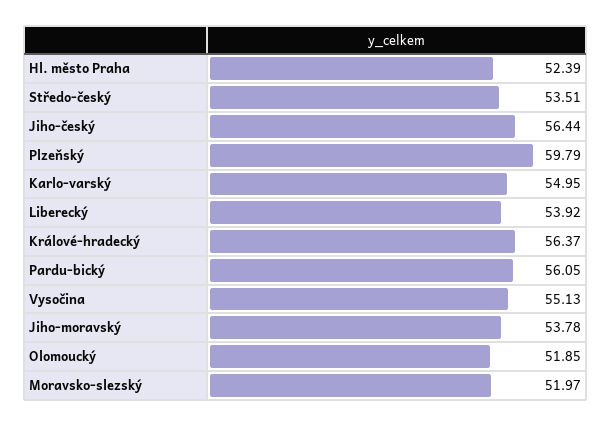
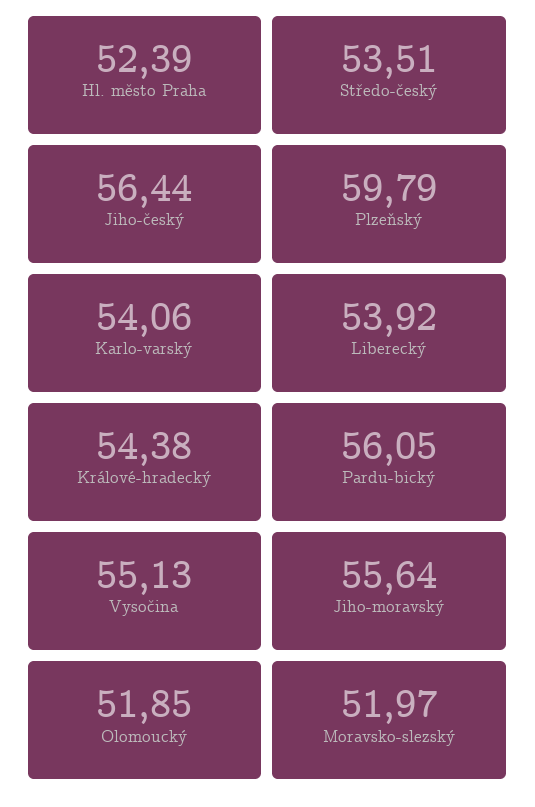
  {
    "Hl. město Praha": 52.39,
    "Středo-český": 53.51,
    "Jiho-český": 56.44,
    "Plzeňský": 59.79,
-   "Karlo-varský": 54.95,
+   "Karlo-varský": 54.06,
    "Liberecký": 53.92,
-   "Králové-hradecký": 56.37,
+   "Králové-hradecký": 54.38,
    "Pardu-bický": 56.05,
    "Vysočina": 55.13,
-   "Jiho-moravský": 53.78,
+   "Jiho-moravský": 55.64,
    "Olomoucký": 51.85,
    "Moravsko-slezský": 51.97
  }

